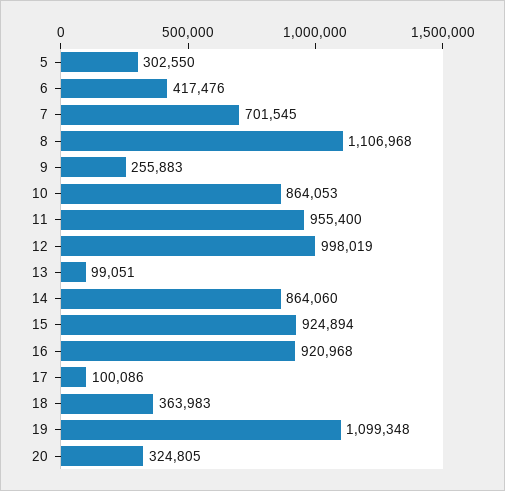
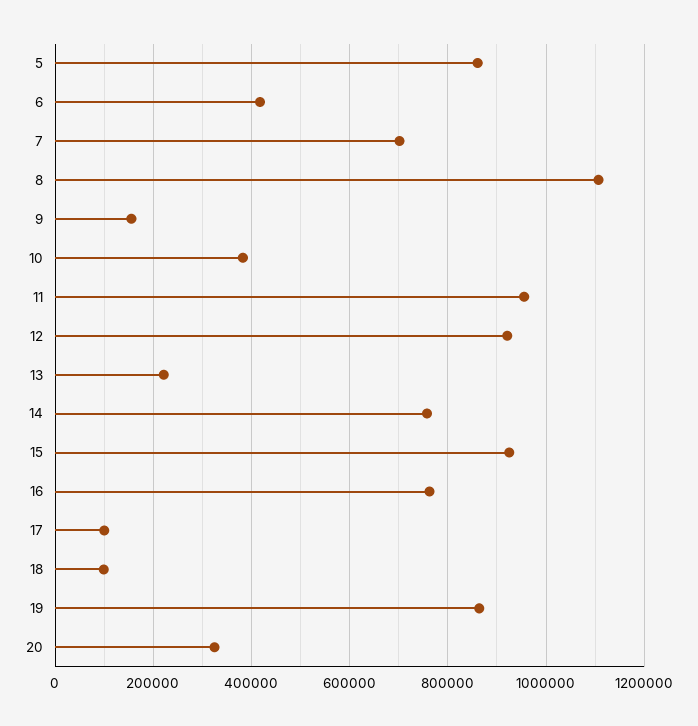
  {
-   "5": 302550,
+   "5": 860000,
    "6": 417476,
    "7": 701545,
    "8": 1106968,
-   "9": 255883,
+   "9": 160000,
-   "10": 864053,
+   "10": 380000,
    "11": 955400,
-   "12": 998019,
+   "12": 920000,
-   "13": 99051,
+   "13": 220000,
-   "14": 864060,
+   "14": 760000,
    "15": 924894,
-   "16": 920968,
+   "16": 760000,
    "17": 100086,
-   "18": 363983,
+   "18": 100000,
-   "19": 1099348,
+   "19": 860000,
    "20": 324805
  }

